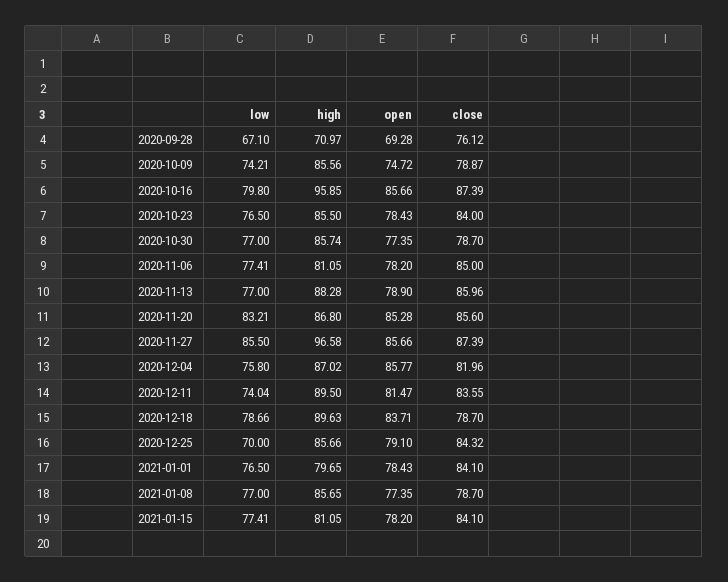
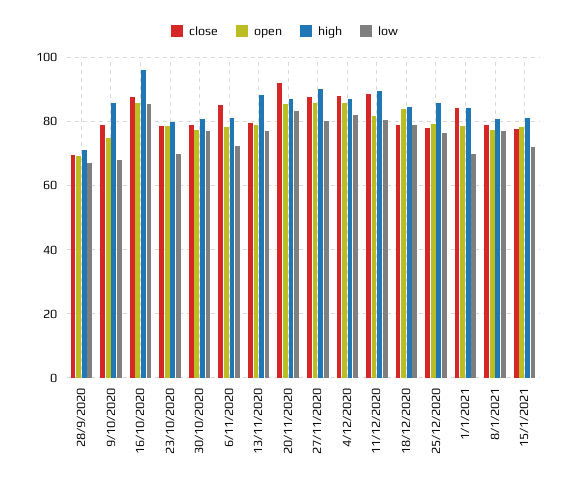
  {
    "low": {
      "2020-09-28": 67.1,
-     "2020-10-09": 74.21,
+     "2020-10-09": 68,
-     "2020-10-16": 79.8,
+     "2020-10-16": 86,
-     "2020-10-23": 76.5,
+     "2020-10-23": 70,
      "2020-10-30": 77,
-     "2020-11-06": 77.41,
+     "2020-11-06": 72,
      "2020-11-13": 77,
      "2020-11-20": 83.21,
-     "2020-11-27": 85.5,
+     "2020-11-27": 80,
-     "2020-12-04": 75.8,
+     "2020-12-04": 82,
-     "2020-12-11": 74.04,
+     "2020-12-11": 80,
      "2020-12-18": 78.66,
-     "2020-12-25": 70,
+     "2020-12-25": 76,
-     "2021-01-01": 76.5,
+     "2021-01-01": 70,
      "2021-01-08": 77,
-     "2021-01-15": 77.41
+     "2021-01-15": 72
    },
    "high": {
      "2020-09-28": 70.97,
      "2020-10-09": 85.56,
      "2020-10-16": 95.85,
-     "2020-10-23": 85.5,
+     "2020-10-23": 80,
-     "2020-10-30": 85.74,
+     "2020-10-30": 80,
      "2020-11-06": 81.05,
      "2020-11-13": 88.28,
      "2020-11-20": 86.8,
-     "2020-11-27": 96.58,
+     "2020-11-27": 90,
      "2020-12-04": 87.02,
      "2020-12-11": 89.5,
-     "2020-12-18": 89.63,
+     "2020-12-18": 84,
      "2020-12-25": 85.66,
-     "2021-01-01": 79.65,
+     "2021-01-01": 84,
-     "2021-01-08": 85.65,
+     "2021-01-08": 80,
      "2021-01-15": 81.05
    },
    "open": {
      "2020-09-28": 69.28,
      "2020-10-09": 74.72,
      "2020-10-16": 85.66,
      "2020-10-23": 78.43,
      "2020-10-30": 77.35,
      "2020-11-06": 78.2,
      "2020-11-13": 78.9,
      "2020-11-20": 85.28,
      "2020-11-27": 85.66,
      "2020-12-04": 85.77,
      "2020-12-11": 81.47,
      "2020-12-18": 83.71,
      "2020-12-25": 79.1,
      "2021-01-01": 78.43,
      "2021-01-08": 77.35,
      "2021-01-15": 78.2
    },
    "close": {
-     "2020-09-28": 76.12,
+     "2020-09-28": 70,
      "2020-10-09": 78.87,
      "2020-10-16": 87.39,
-     "2020-10-23": 84,
+     "2020-10-23": 78,
      "2020-10-30": 78.7,
      "2020-11-06": 85,
-     "2020-11-13": 85.96,
+     "2020-11-13": 80,
-     "2020-11-20": 85.6,
+     "2020-11-20": 92,
      "2020-11-27": 87.39,
-     "2020-12-04": 81.96,
+     "2020-12-04": 88,
-     "2020-12-11": 83.55,
+     "2020-12-11": 88,
      "2020-12-18": 78.7,
-     "2020-12-25": 84.32,
+     "2020-12-25": 78,
      "2021-01-01": 84.1,
      "2021-01-08": 78.7,
-     "2021-01-15": 84.1
+     "2021-01-15": 78
    }
  }

